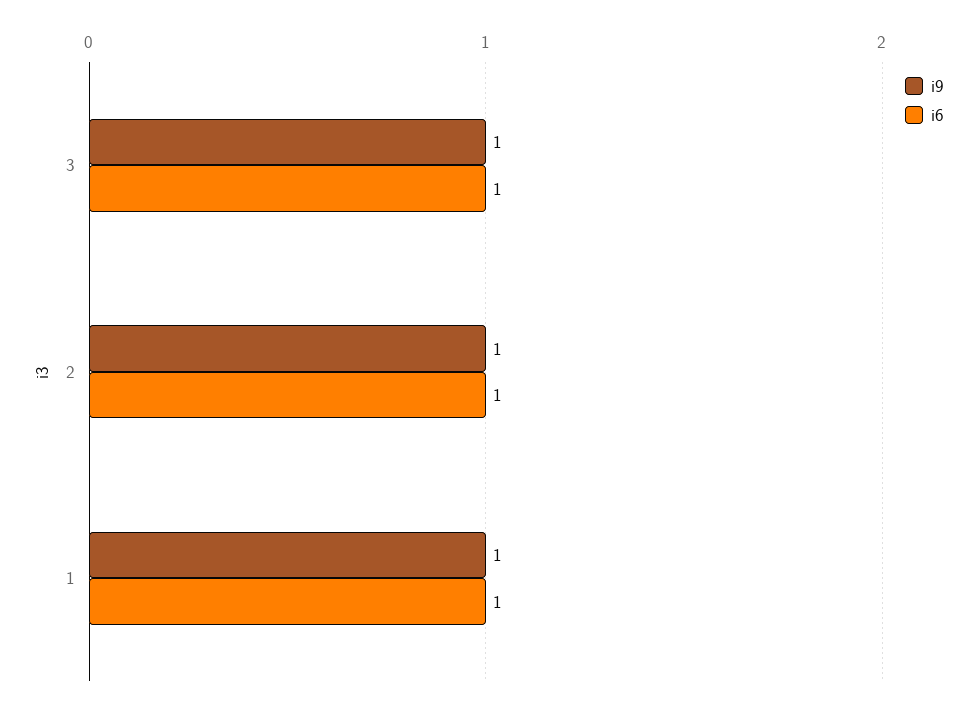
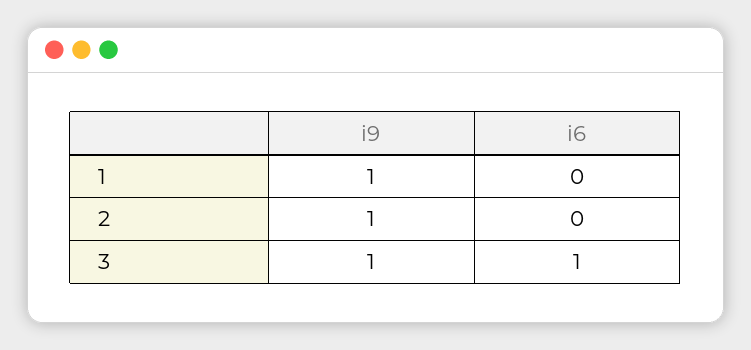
  {
    "i9": {
      "3": 1,
      "2": 1,
      "1": 1
    },
    "i6": {
      "3": 1,
-     "2": 1,
+     "2": 0,
-     "1": 1
+     "1": 0
    }
  }

